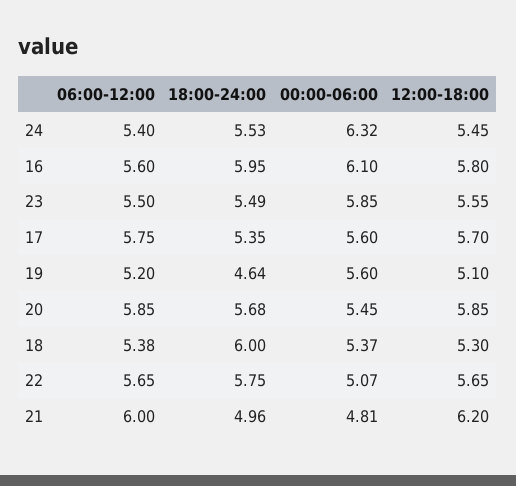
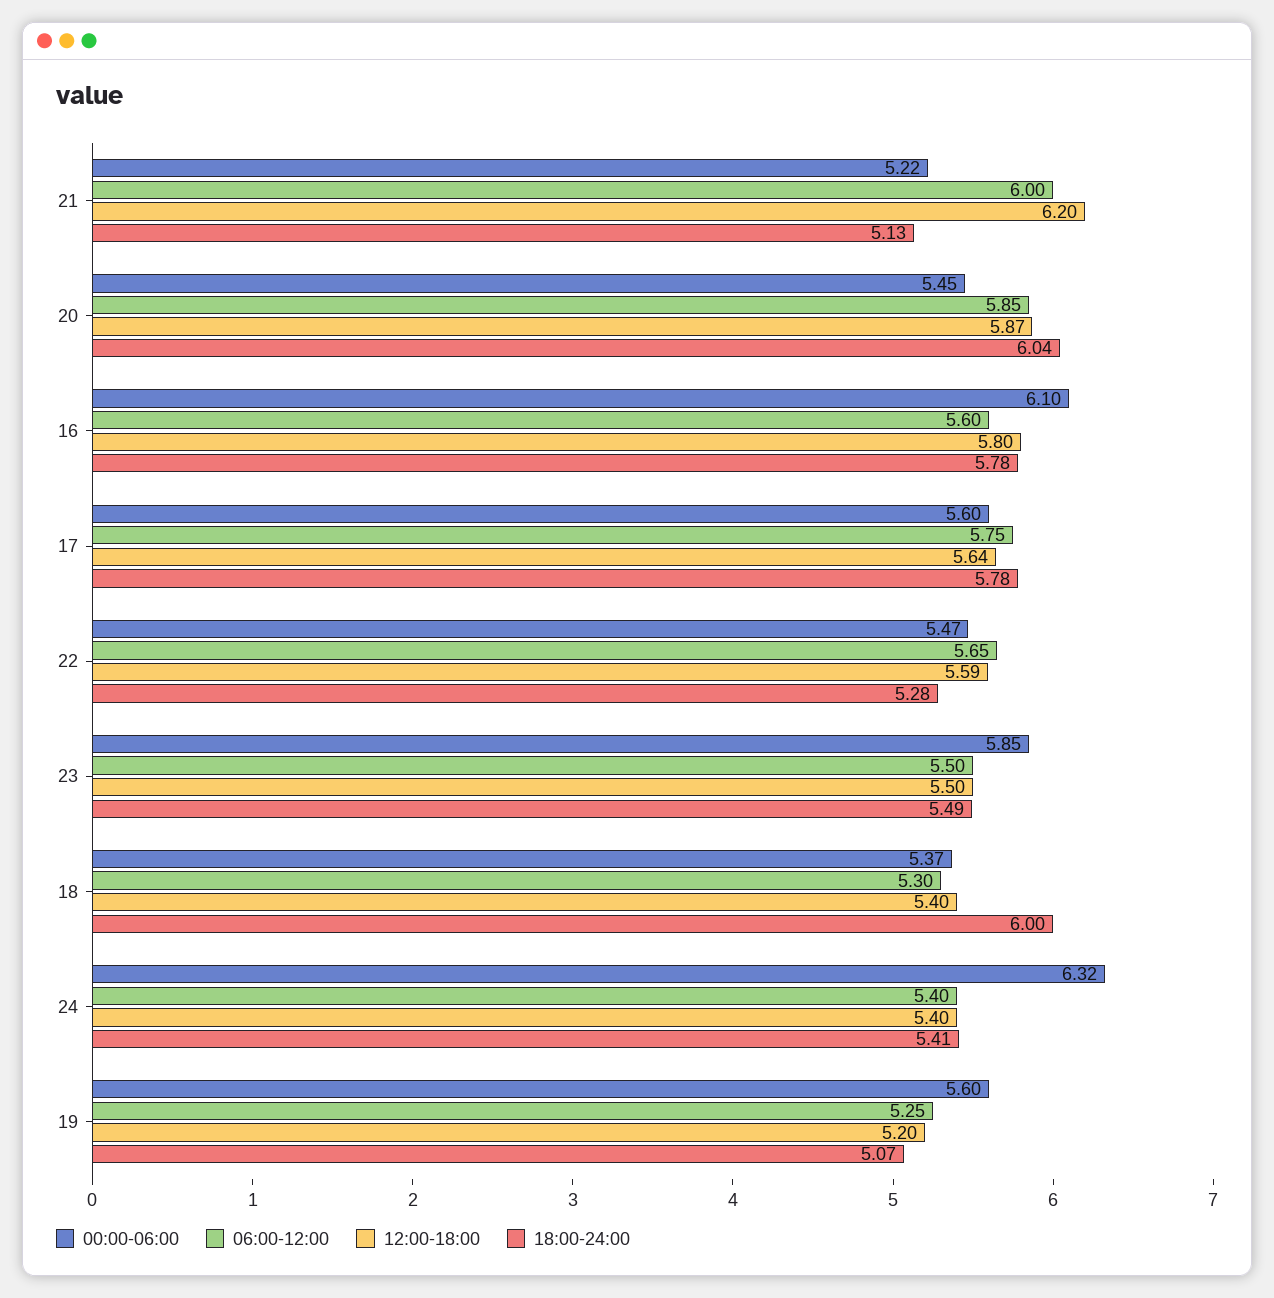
  {
    "06:00-12:00": {
      "24": 5.4,
      "16": 5.6,
      "23": 5.5,
      "17": 5.75,
-     "19": 5.2,
+     "19": 5.25,
      "20": 5.85,
-     "18": 5.38,
+     "18": 5.3,
      "22": 5.65,
      "21": 6
    },
    "18:00-24:00": {
-     "24": 5.53,
+     "24": 5.41,
-     "16": 5.95,
+     "16": 5.78,
      "23": 5.49,
-     "17": 5.35,
+     "17": 5.78,
-     "19": 4.64,
+     "19": 5.07,
-     "20": 5.68,
+     "20": 6.04,
      "18": 6,
-     "22": 5.75,
+     "22": 5.28,
-     "21": 4.96
+     "21": 5.13
    },
    "00:00-06:00": {
      "24": 6.32,
      "16": 6.1,
      "23": 5.85,
      "17": 5.6,
      "19": 5.6,
      "20": 5.45,
      "18": 5.37,
-     "22": 5.07,
+     "22": 5.47,
-     "21": 4.81
+     "21": 5.22
    },
    "12:00-18:00": {
-     "24": 5.45,
+     "24": 5.4,
      "16": 5.8,
-     "23": 5.55,
+     "23": 5.5,
-     "17": 5.7,
+     "17": 5.64,
-     "19": 5.1,
+     "19": 5.2,
-     "20": 5.85,
+     "20": 5.87,
-     "18": 5.3,
+     "18": 5.4,
-     "22": 5.65,
+     "22": 5.59,
      "21": 6.2
    }
  }

